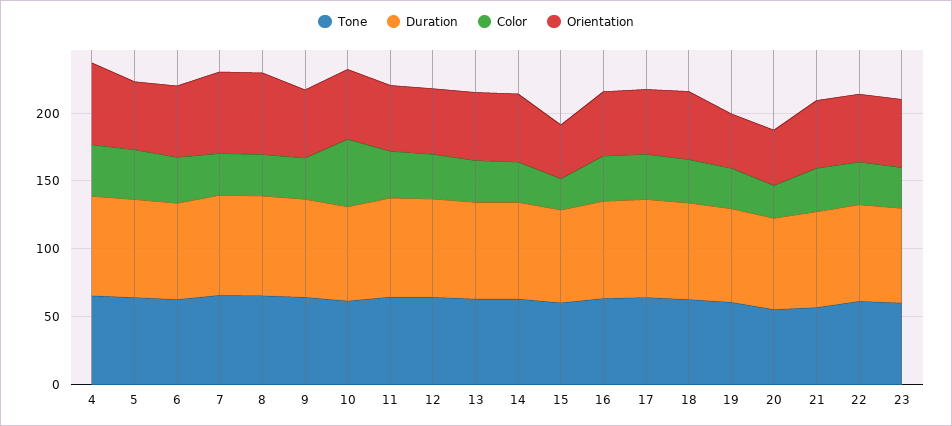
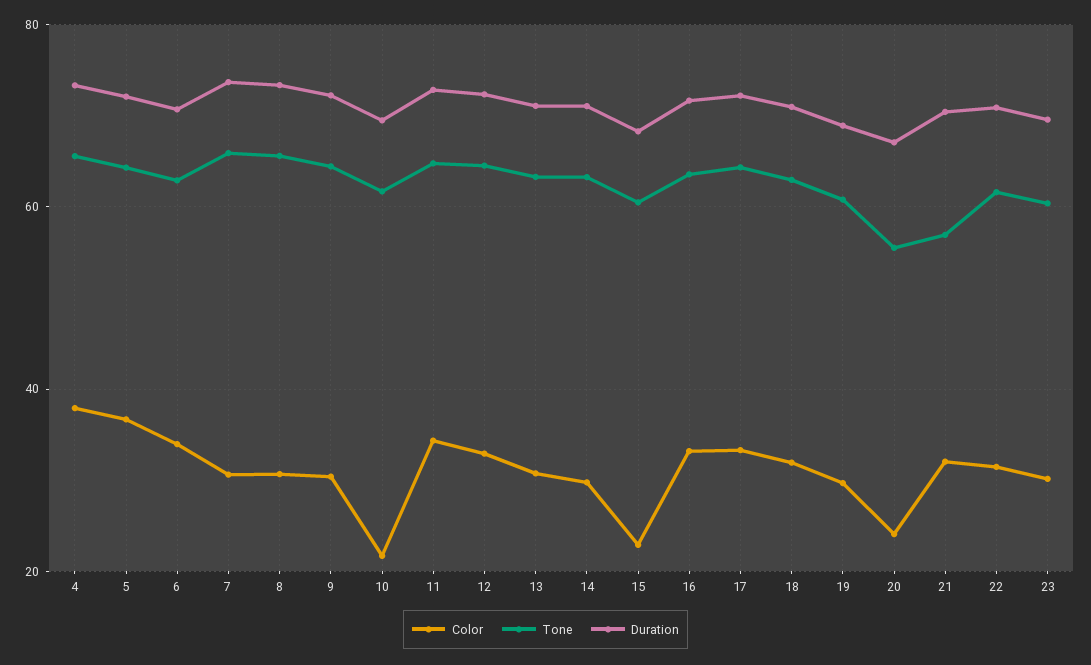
  {
    "Tone": {
      "4": 66,
      "5": 64,
      "6": 62,
      "7": 66,
      "8": 66,
      "9": 64,
      "10": 62,
      "11": 64,
      "12": 64,
      "13": 64,
      "14": 64,
      "15": 60,
      "16": 64,
      "17": 64,
      "18": 62,
      "19": 60,
      "20": 56,
      "21": 56,
      "22": 62,
      "23": 60
    },
    "Duration": {
      "4": 74,
      "5": 72,
      "6": 70,
      "7": 74,
      "8": 74,
      "9": 72,
      "10": 70,
      "11": 72,
      "12": 72,
      "13": 72,
      "14": 72,
      "15": 68,
      "16": 72,
      "17": 72,
      "18": 70,
      "19": 68,
      "20": 68,
      "21": 70,
      "22": 70,
      "23": 70
    },
    "Color": {
      "4": 38,
      "5": 36,
      "6": 34,
      "7": 30,
      "8": 30,
      "9": 30,
-     "10": 50,
+     "10": 22,
      "11": 34,
      "12": 32,
      "13": 30,
      "14": 30,
      "15": 22,
      "16": 34,
      "17": 34,
      "18": 32,
      "19": 30,
      "20": 24,
      "21": 32,
      "22": 32,
      "23": 30
-   },
+   }
-   "Orientation": {
-     "4": 60,
-     "5": 50,
-     "6": 50,
-     "7": 60,
-     "8": 60,
-     "9": 50,
-     "10": 50,
-     "11": 50,
-     "12": 50,
-     "13": 50,
-     "14": 50,
-     "15": 40,
-     "16": 50,
-     "17": 50,
-     "18": 50,
-     "19": 40,
-     "20": 40,
-     "21": 50,
-     "22": 50,
-     "23": 50
-   }
  }

